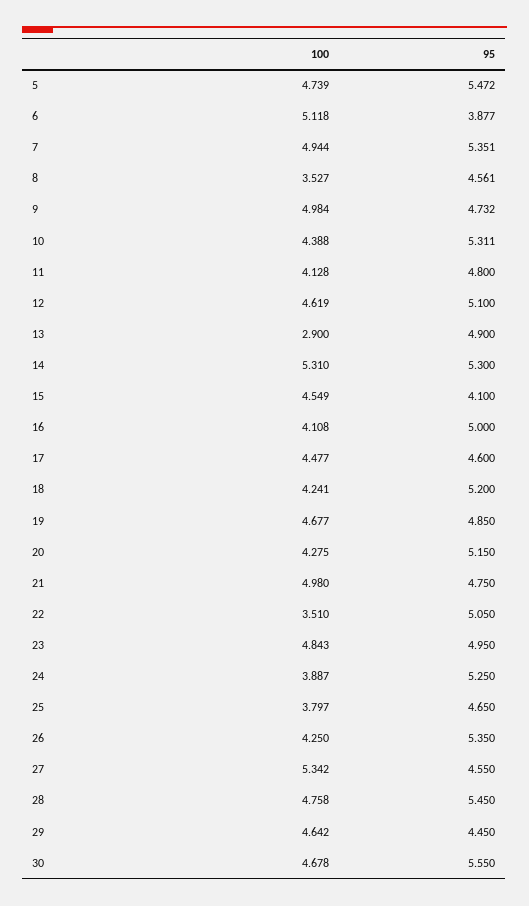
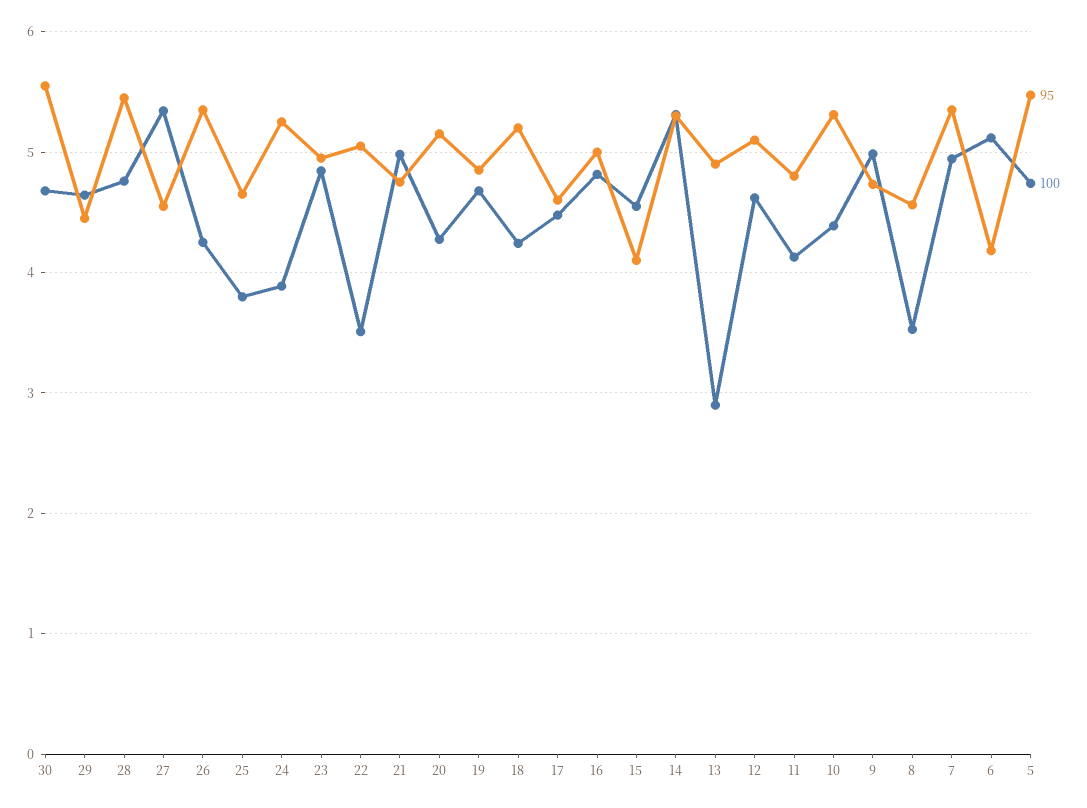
  {
    "100": {
      "5": 4.739,
      "6": 5.118,
      "7": 4.944,
      "8": 3.527,
      "9": 4.984,
      "10": 4.388,
      "11": 4.128,
      "12": 4.619,
      "13": 2.9,
      "14": 5.31,
      "15": 4.549,
-     "16": 4.108,
+     "16": 4.8,
      "17": 4.477,
      "18": 4.241,
      "19": 4.677,
      "20": 4.275,
      "21": 4.98,
      "22": 3.51,
      "23": 4.843,
      "24": 3.887,
      "25": 3.797,
      "26": 4.25,
      "27": 5.342,
      "28": 4.758,
      "29": 4.642,
      "30": 4.678
    },
    "95": {
      "5": 5.472,
-     "6": 3.877,
+     "6": 4.2,
      "7": 5.351,
      "8": 4.561,
      "9": 4.732,
      "10": 5.311,
      "11": 4.8,
      "12": 5.1,
      "13": 4.9,
      "14": 5.3,
      "15": 4.1,
      "16": 5,
      "17": 4.6,
      "18": 5.2,
      "19": 4.85,
      "20": 5.15,
      "21": 4.75,
      "22": 5.05,
      "23": 4.95,
      "24": 5.25,
      "25": 4.65,
      "26": 5.35,
      "27": 4.55,
      "28": 5.45,
      "29": 4.45,
      "30": 5.55
    }
  }

